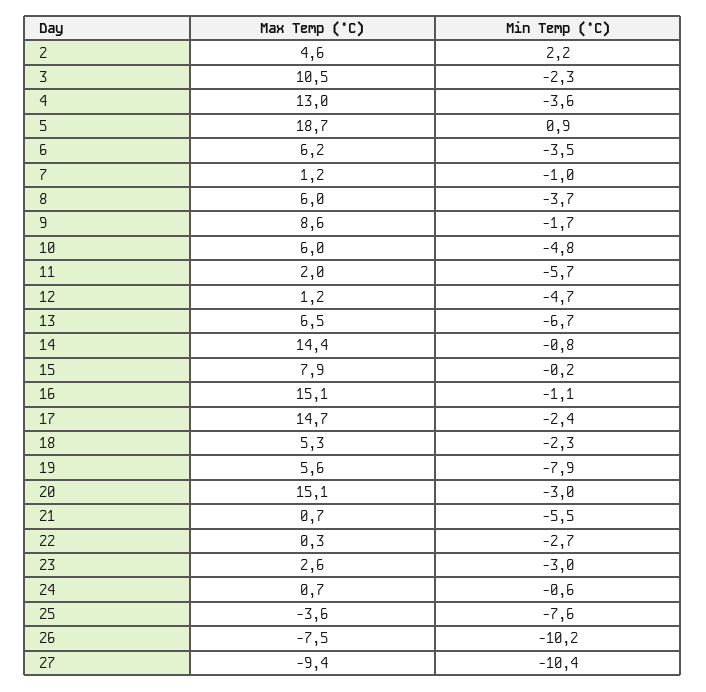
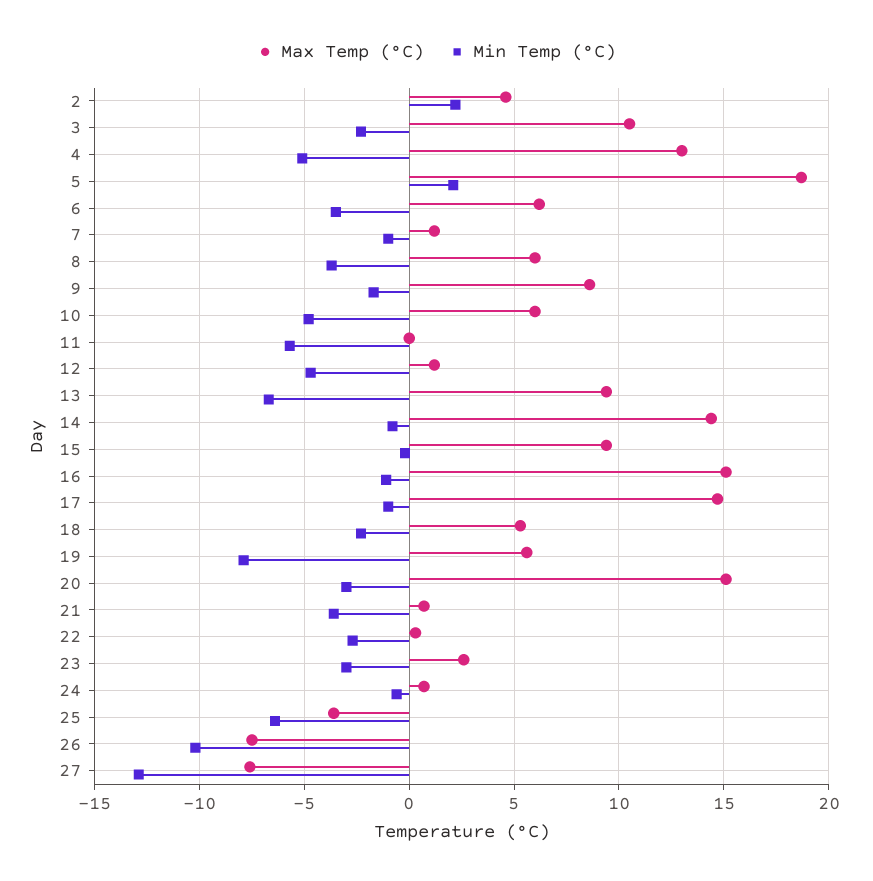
  {
    "Max Temp (°C)": {
      "2": 4.6,
      "3": 10.5,
      "4": 13,
      "5": 18.7,
      "6": 6.2,
      "7": 1.2,
      "8": 6,
      "9": 8.6,
      "10": 6,
-     "11": 2,
+     "11": 0,
      "12": 1.2,
-     "13": 6.5,
+     "13": 9.5,
      "14": 14.4,
-     "15": 7.9,
+     "15": 9.5,
      "16": 15.1,
      "17": 14.7,
      "18": 5.3,
      "19": 5.6,
      "20": 15.1,
      "21": 0.7,
      "22": 0.3,
      "23": 2.6,
      "24": 0.7,
      "25": -3.6,
      "26": -7.5,
-     "27": -9.4
+     "27": -7.5
    },
    "Min Temp (°C)": {
      "2": 2.2,
      "3": -2.3,
-     "4": -3.6,
+     "4": -5,
-     "5": 0.9,
+     "5": 2,
      "6": -3.5,
      "7": -1,
      "8": -3.7,
      "9": -1.7,
      "10": -4.8,
      "11": -5.7,
      "12": -4.7,
      "13": -6.7,
      "14": -0.8,
      "15": -0.2,
      "16": -1.1,
-     "17": -2.4,
+     "17": -1,
      "18": -2.3,
      "19": -7.9,
      "20": -3,
-     "21": -5.5,
+     "21": -3.5,
      "22": -2.7,
      "23": -3,
      "24": -0.6,
-     "25": -7.6,
+     "25": -6.5,
      "26": -10.2,
-     "27": -10.4
+     "27": -13
    }
  }

